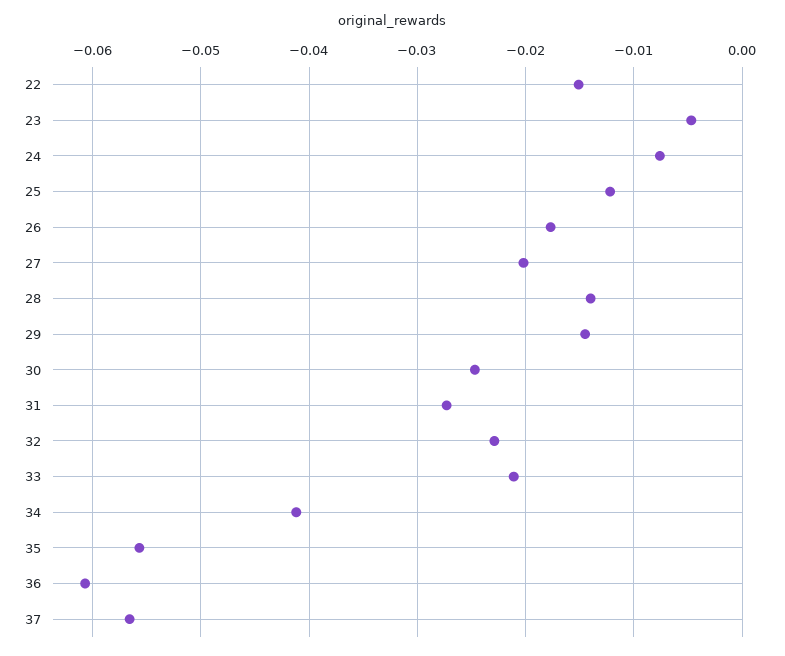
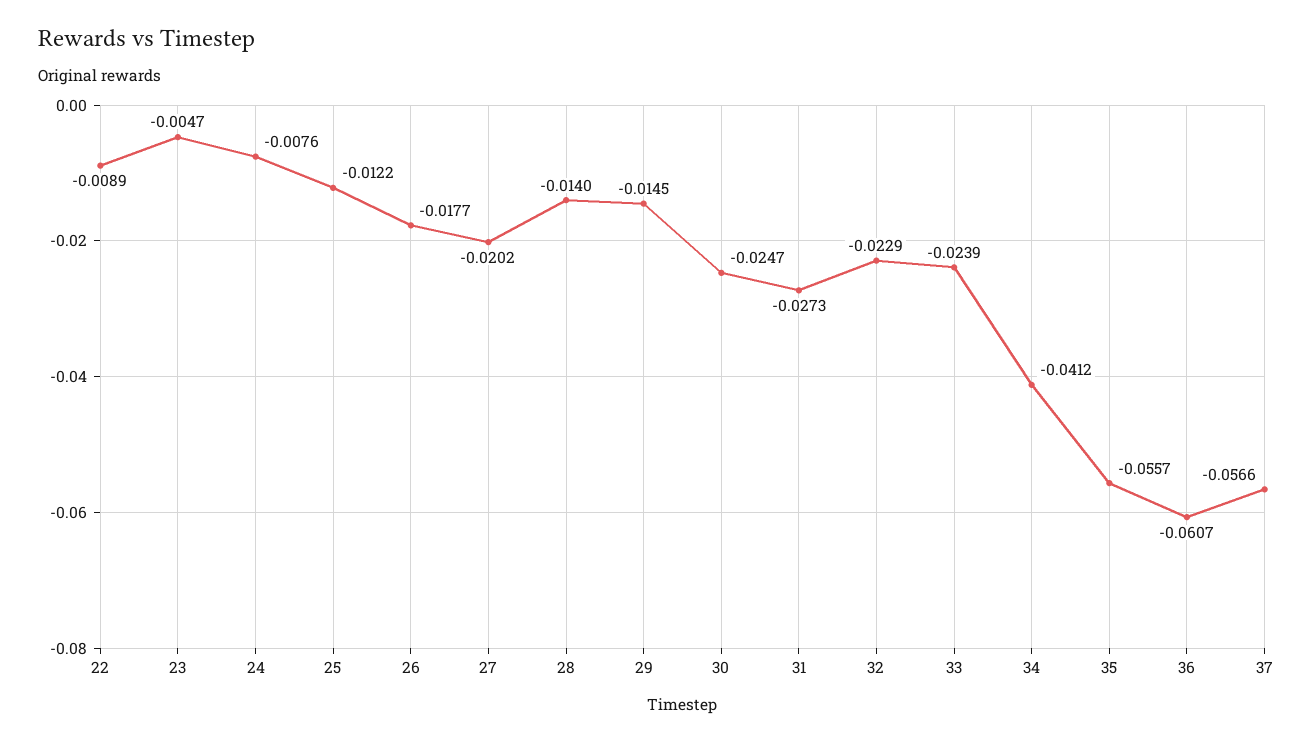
  {
-   "22": -0.015,
+   "22": -0.0089,
    "23": -0.0047,
    "24": -0.0076,
    "25": -0.0122,
    "26": -0.0177,
    "27": -0.0202,
    "28": -0.014,
    "29": -0.0145,
    "30": -0.0247,
    "31": -0.0273,
    "32": -0.0229,
-   "33": -0.021,
+   "33": -0.0239,
    "34": -0.0412,
    "35": -0.0557,
    "36": -0.0607,
    "37": -0.0566
  }

